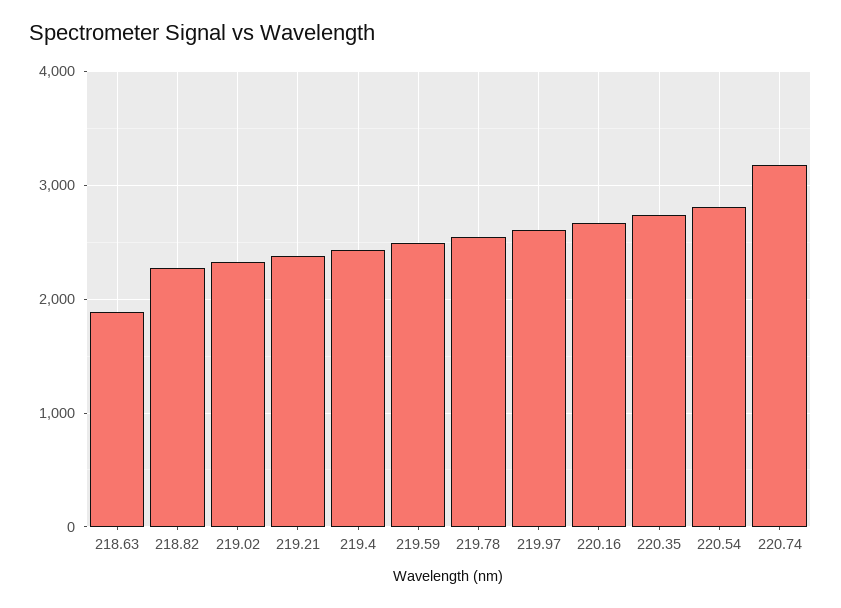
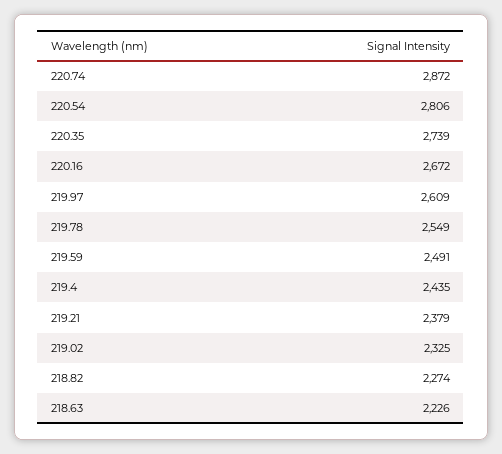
  {
-   "218.63": 1900,
+   "218.63": 2226,
    "218.82": 2274,
    "219.02": 2325,
    "219.21": 2379,
    "219.4": 2435,
    "219.59": 2491,
    "219.78": 2549,
    "219.97": 2609,
    "220.16": 2672,
    "220.35": 2739,
    "220.54": 2806,
-   "220.74": 3200
+   "220.74": 2872
  }

